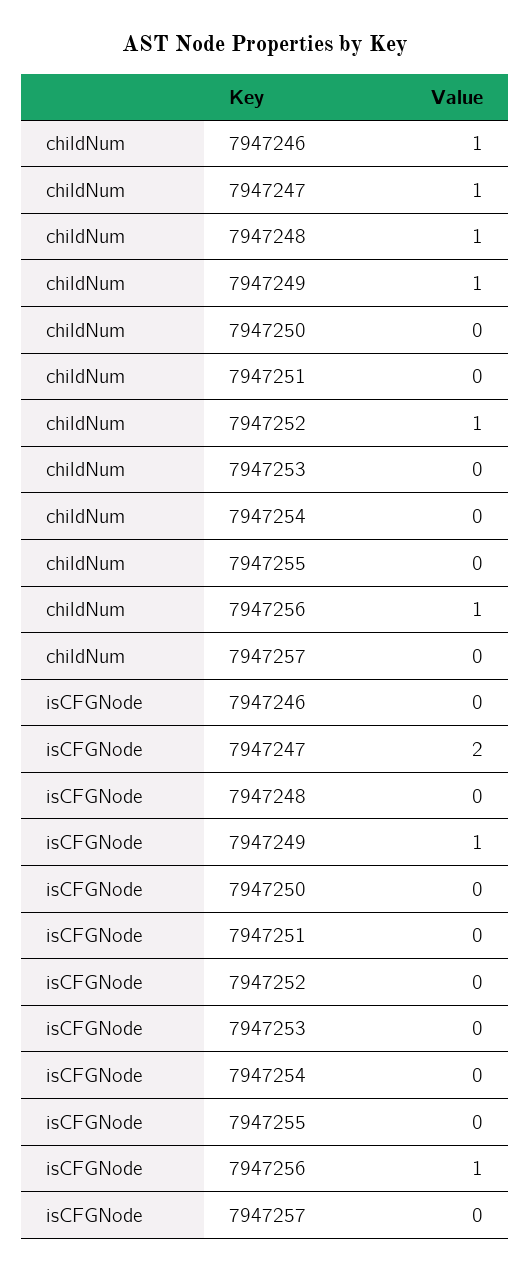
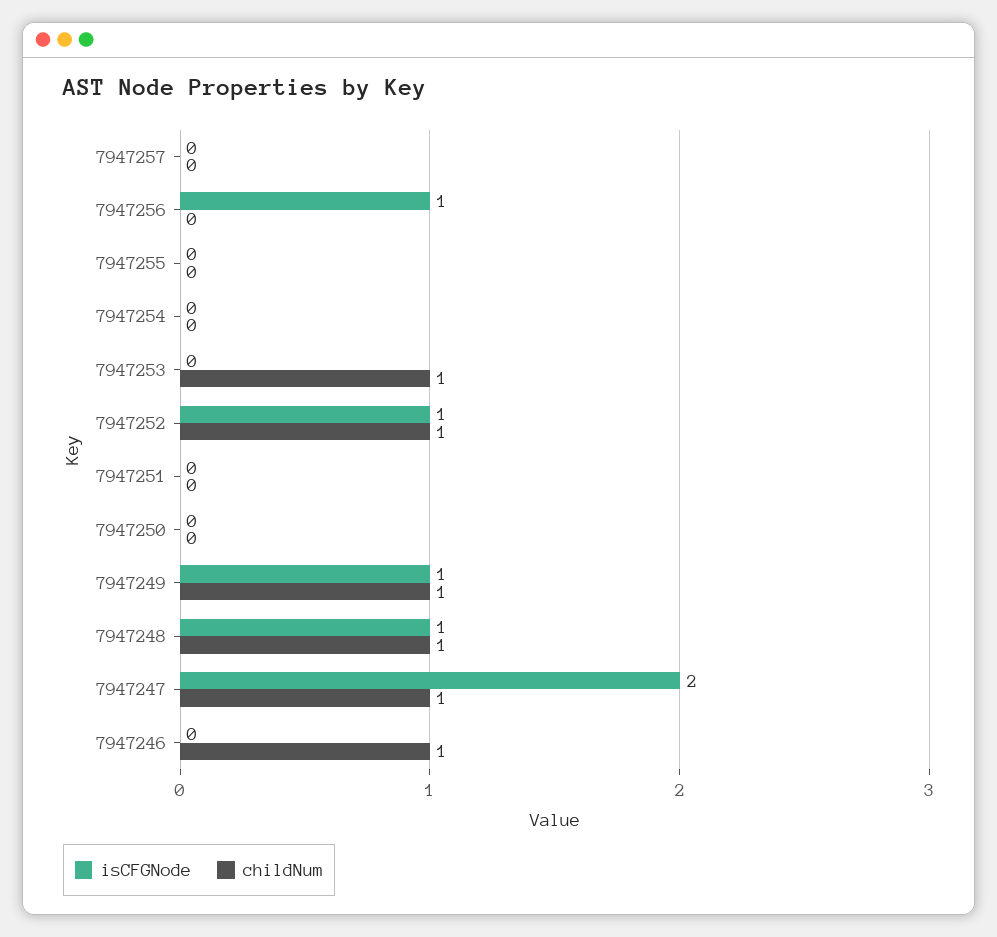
  {
    "childNum": {
      "7947246": 1,
      "7947247": 1,
      "7947248": 1,
      "7947249": 1,
      "7947250": 0,
      "7947251": 0,
      "7947252": 1,
-     "7947253": 0,
+     "7947253": 1,
      "7947254": 0,
      "7947255": 0,
-     "7947256": 1,
+     "7947256": 0,
      "7947257": 0
    },
    "isCFGNode": {
      "7947246": 0,
      "7947247": 2,
-     "7947248": 0,
+     "7947248": 1,
      "7947249": 1,
      "7947250": 0,
      "7947251": 0,
-     "7947252": 0,
+     "7947252": 1,
      "7947253": 0,
      "7947254": 0,
      "7947255": 0,
      "7947256": 1,
      "7947257": 0
    }
  }

